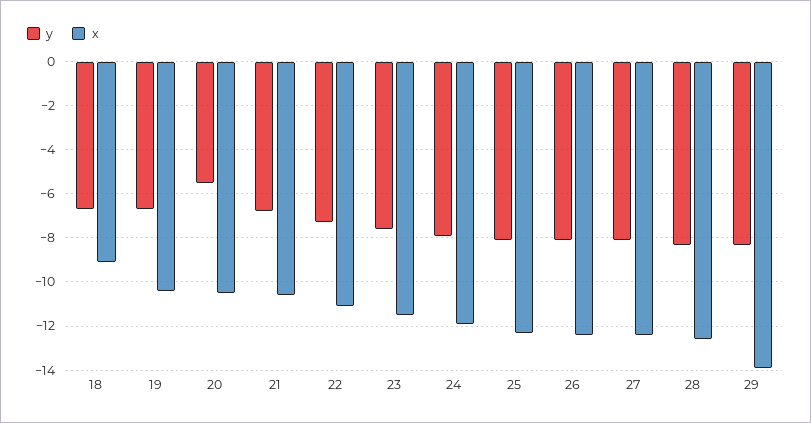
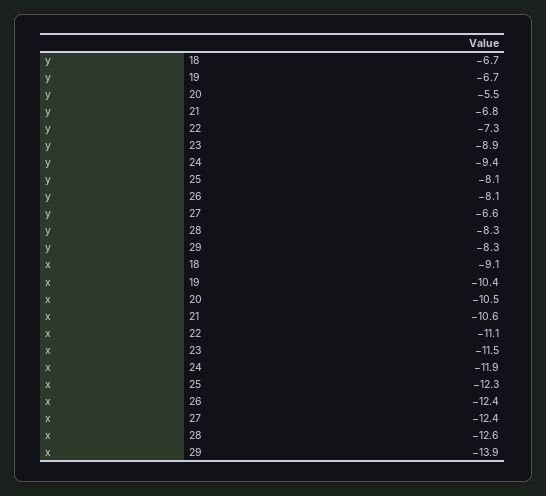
  {
    "y": {
      "18": -6.7,
      "19": -6.7,
      "20": -5.5,
      "21": -6.8,
      "22": -7.3,
-     "23": -7.5,
+     "23": -8.9,
-     "24": -8,
+     "24": -9.4,
      "25": -8.1,
      "26": -8.1,
-     "27": -8,
+     "27": -6.6,
      "28": -8.3,
      "29": -8.3
    },
    "x": {
      "18": -9.1,
      "19": -10.4,
      "20": -10.5,
      "21": -10.6,
      "22": -11.1,
      "23": -11.5,
      "24": -11.9,
      "25": -12.3,
      "26": -12.4,
      "27": -12.4,
      "28": -12.6,
      "29": -13.9
    }
  }

